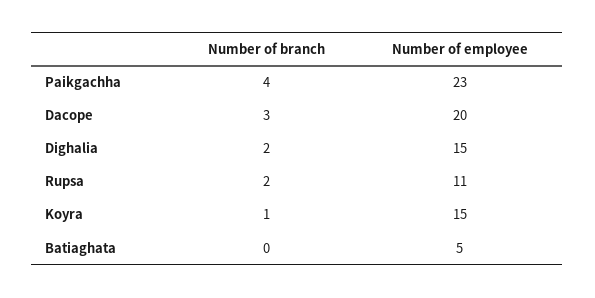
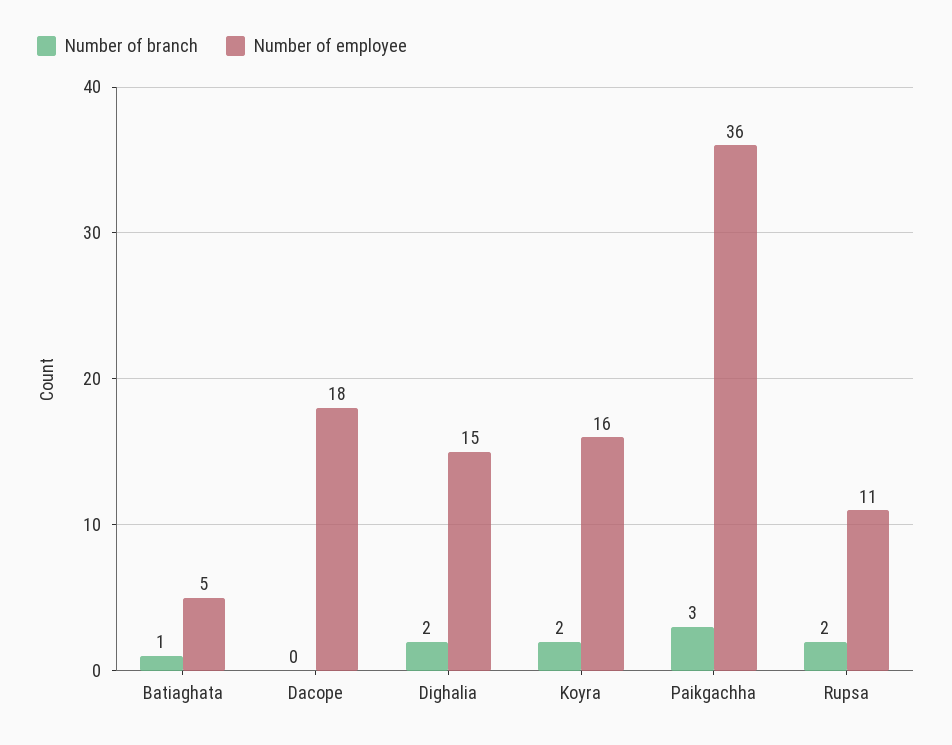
  {
    "Number of branch": {
-     "Paikgachha": 4,
+     "Paikgachha": 3,
-     "Dacope": 3,
+     "Dacope": 0,
      "Dighalia": 2,
      "Rupsa": 2,
-     "Koyra": 1,
+     "Koyra": 2,
-     "Batiaghata": 0
+     "Batiaghata": 1
    },
    "Number of employee": {
-     "Paikgachha": 23,
+     "Paikgachha": 36,
-     "Dacope": 20,
+     "Dacope": 18,
      "Dighalia": 15,
      "Rupsa": 11,
-     "Koyra": 15,
+     "Koyra": 16,
      "Batiaghata": 5
    }
  }

